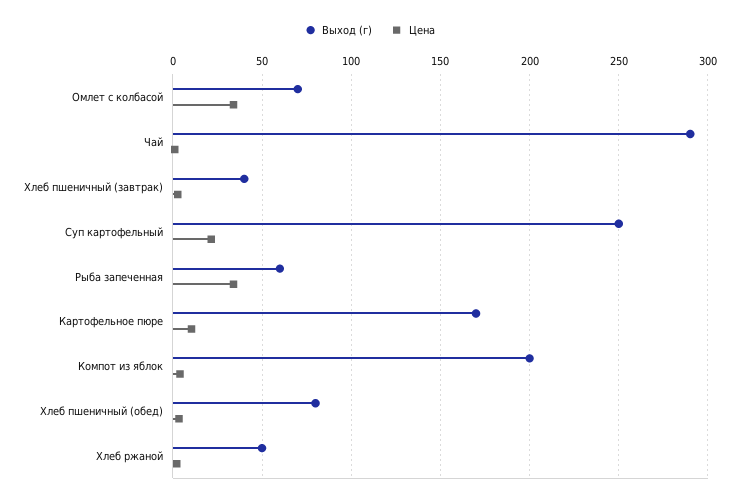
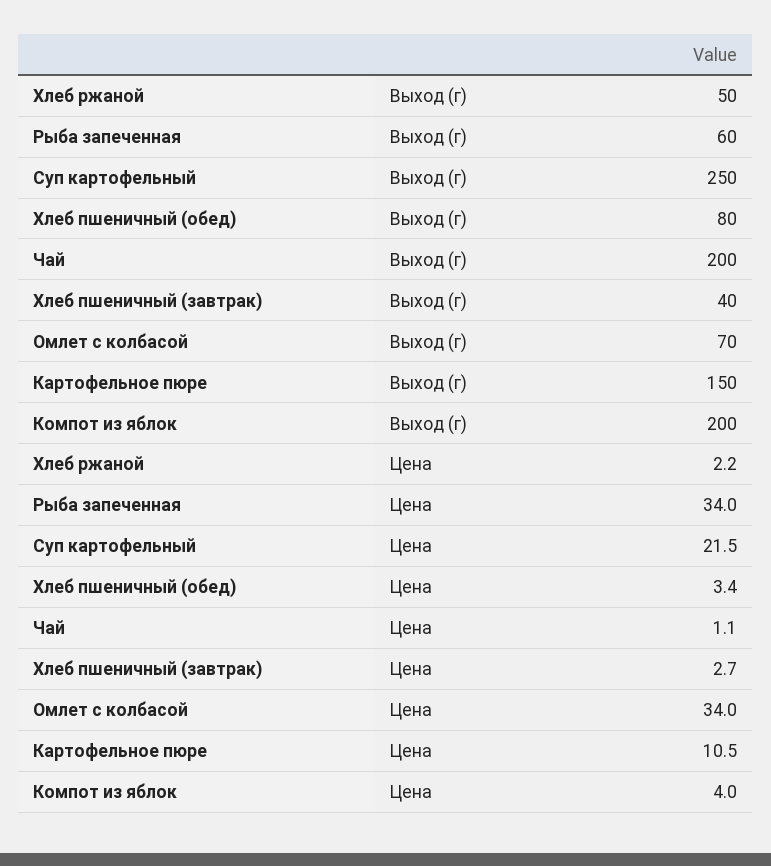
  {
    "Выход (г)": {
      "Омлет с колбасой": 70,
-     "Чай": 290,
+     "Чай": 200,
      "Хлеб пшеничный (завтрак)": 40,
      "Суп картофельный": 250,
      "Рыба запеченная": 60,
-     "Картофельное пюре": 170,
+     "Картофельное пюре": 150,
      "Компот из яблок": 200,
      "Хлеб пшеничный (обед)": 80,
      "Хлеб ржаной": 50
    },
    "Цена": {
      "Омлет с колбасой": 34,
      "Чай": 1.1,
      "Хлеб пшеничный (завтрак)": 2.7,
      "Суп картофельный": 21.5,
      "Рыба запеченная": 34,
      "Картофельное пюре": 10.5,
      "Компот из яблок": 4,
      "Хлеб пшеничный (обед)": 3.4,
      "Хлеб ржаной": 2.2
    }
  }

